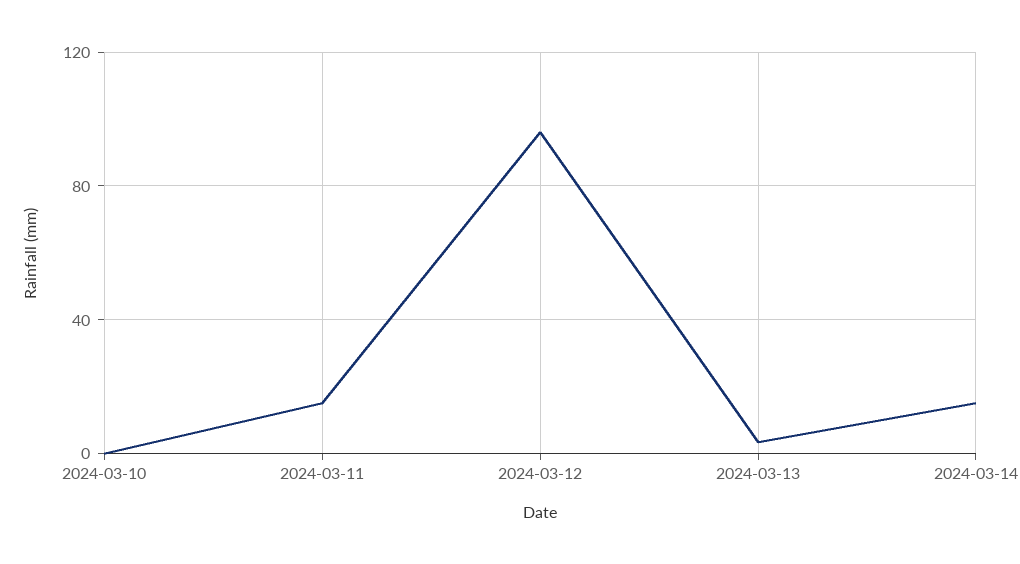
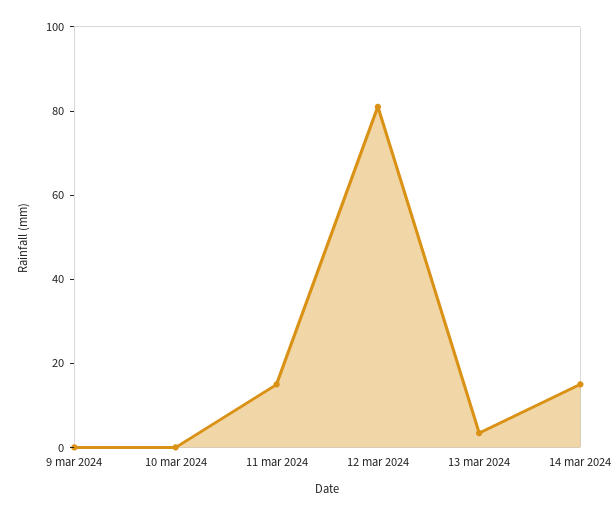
  {
    "2024-03-10": 0,
    "2024-03-11": 15,
-   "2024-03-12": 95,
+   "2024-03-12": 80,
    "2024-03-13": 5,
-   "2024-03-14": 15
+   "2024-03-14": 15,
+   "9 mar 2024": 0
  }

